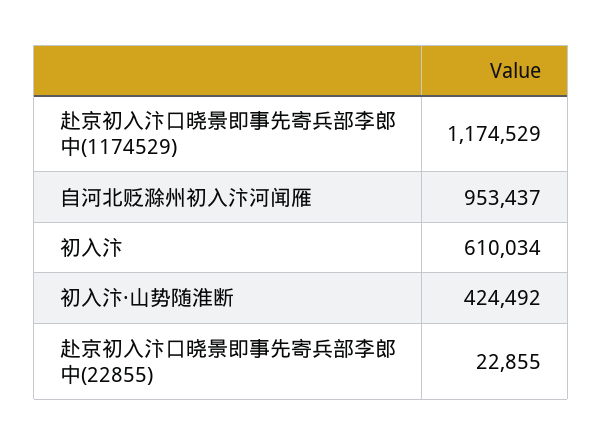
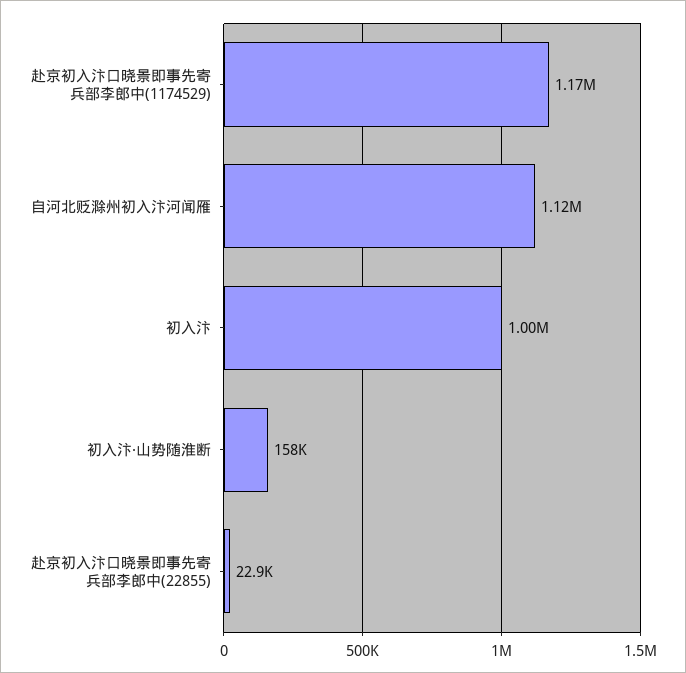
  {
    "赴京初入汴口晓景即事先寄兵部李郎中(1174529)": 1174529,
-   "自河北贬滁州初入汴河闻雁": 953437,
+   "自河北贬滁州初入汴河闻雁": 1120000,
-   "初入汴": 610034,
+   "初入汴": 1000000,
-   "初入汴·山势随淮断": 424492,
+   "初入汴·山势随淮断": 158000,
    "赴京初入汴口晓景即事先寄兵部李郎中(22855)": 22855
  }

